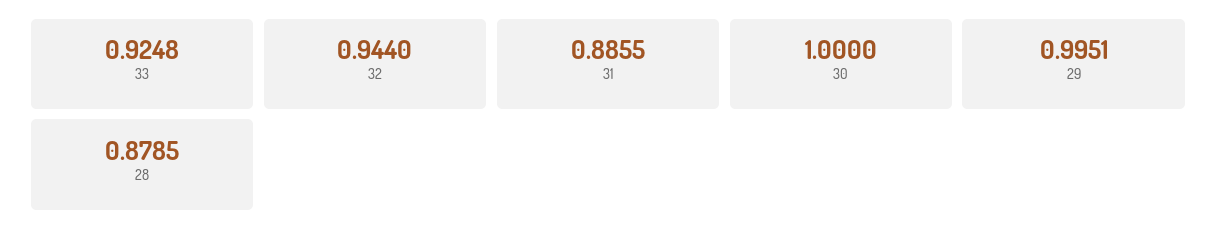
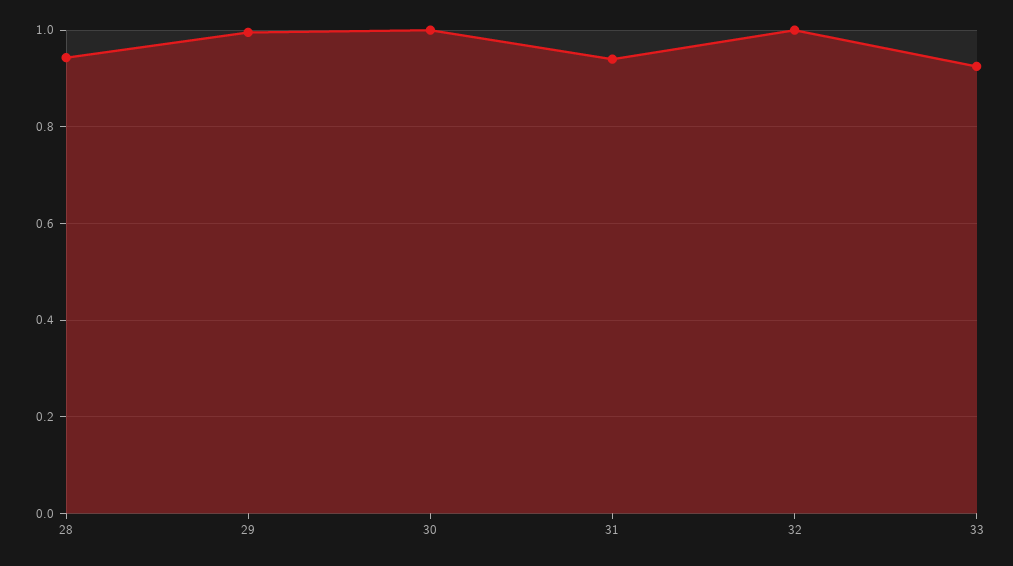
  {
    "33": 0.9248,
-   "32": 0.944,
+   "32": 1,
-   "31": 0.8855,
+   "31": 0.94,
    "30": 1,
    "29": 0.9951,
-   "28": 0.8785
+   "28": 0.94
  }

